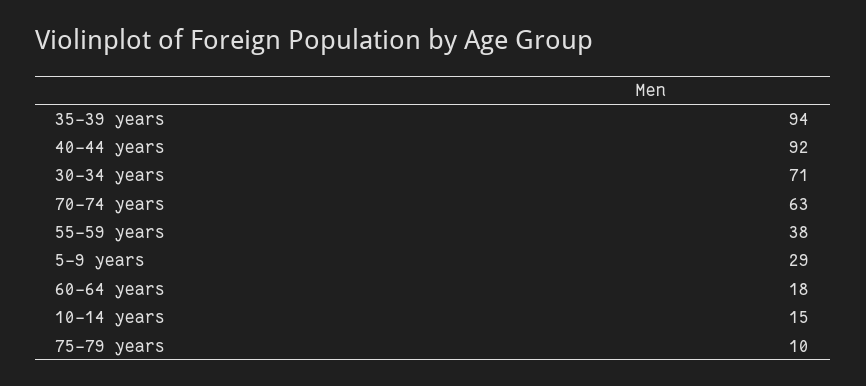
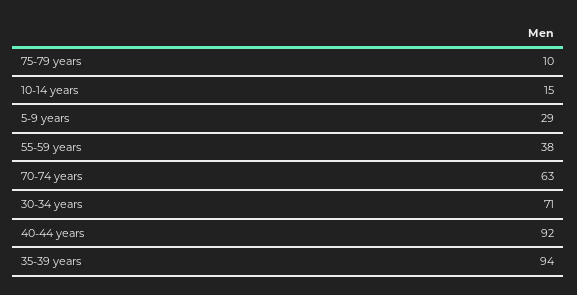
  {
    "35-39 years": 94,
    "40-44 years": 92,
    "30-34 years": 71,
    "70-74 years": 63,
    "55-59 years": 38,
    "5-9 years": 29,
-   "60-64 years": 18,
    "10-14 years": 15,
    "75-79 years": 10
  }

